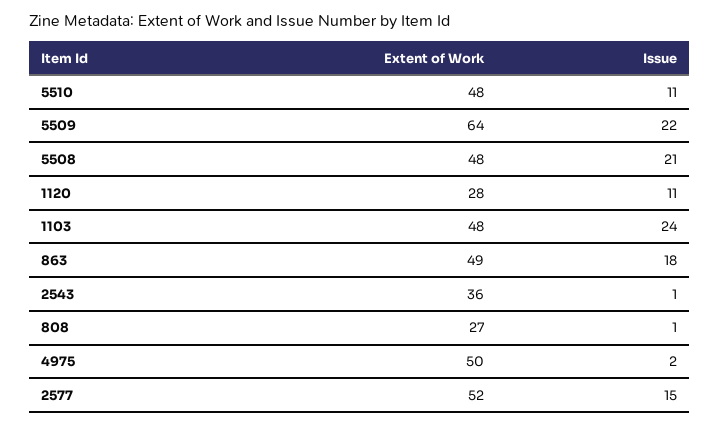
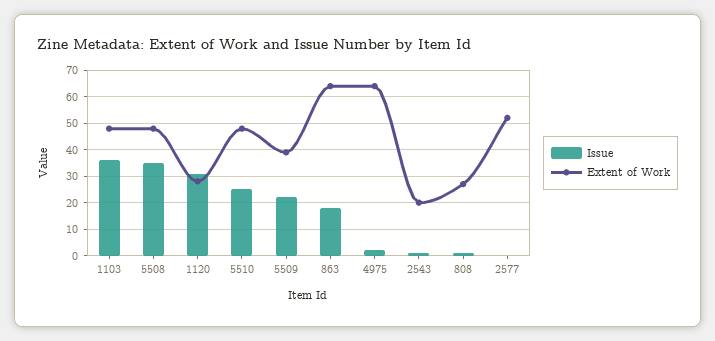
  {
    "Extent of Work": {
      "5510": 48,
-     "5509": 64,
+     "5509": 40,
      "5508": 48,
      "1120": 28,
      "1103": 48,
-     "863": 49,
+     "863": 65,
-     "2543": 36,
+     "2543": 20,
      "808": 27,
-     "4975": 50,
+     "4975": 65,
      "2577": 52
    },
    "Issue": {
-     "5510": 11,
+     "5510": 25,
      "5509": 22,
-     "5508": 21,
+     "5508": 35,
-     "1120": 11,
+     "1120": 30,
-     "1103": 24,
+     "1103": 35,
      "863": 18,
      "2543": 1,
      "808": 1,
      "4975": 2,
-     "2577": 15
+     "2577": 0
    }
  }

